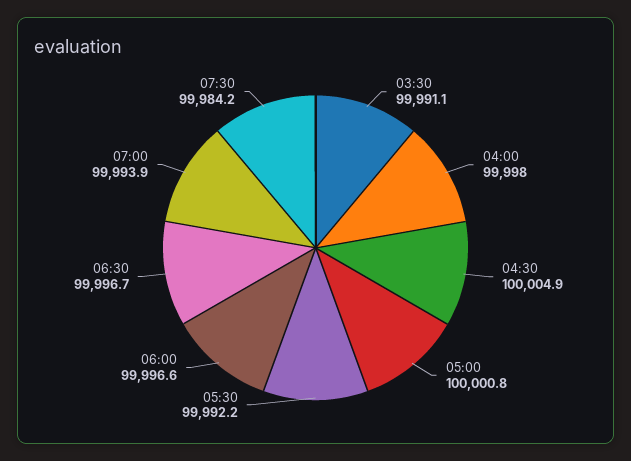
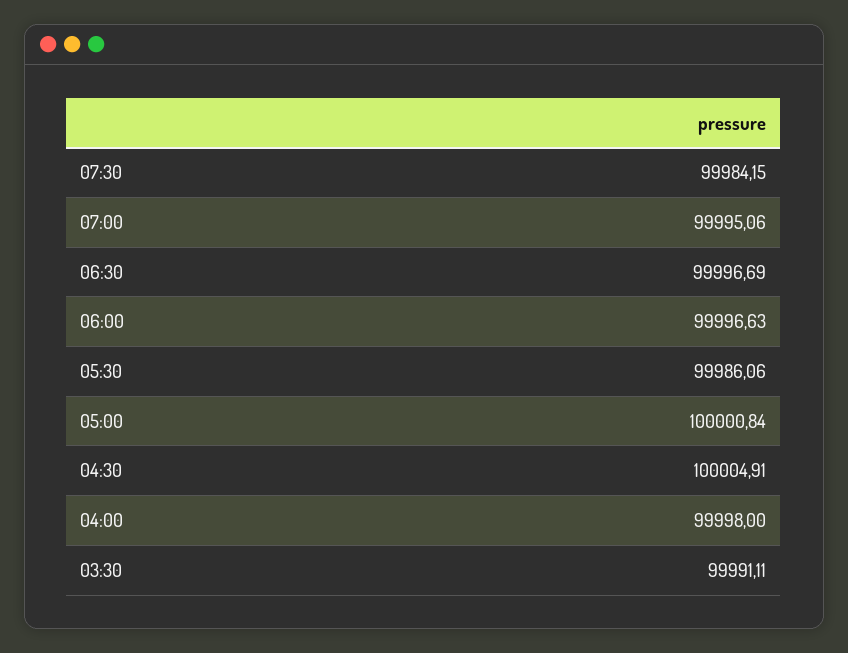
  {
    "03:30": 99991.11,
    "04:00": 99998,
    "04:30": 100004.91,
    "05:00": 100000.84,
-   "05:30": 99992.2,
+   "05:30": 99986.06,
    "06:00": 99996.63,
    "06:30": 99996.69,
-   "07:00": 99993.9,
+   "07:00": 99995.06,
    "07:30": 99984.15
  }

